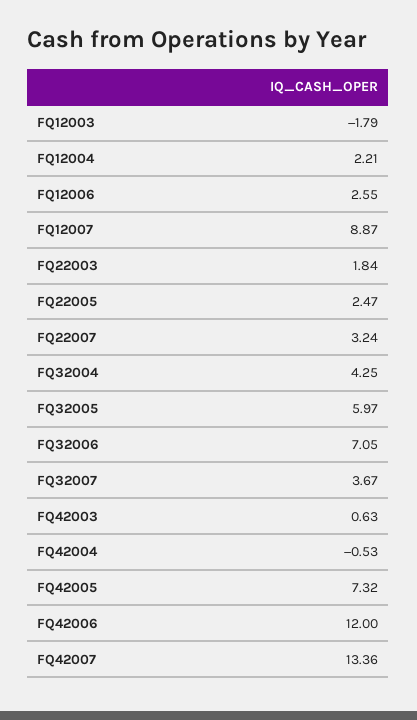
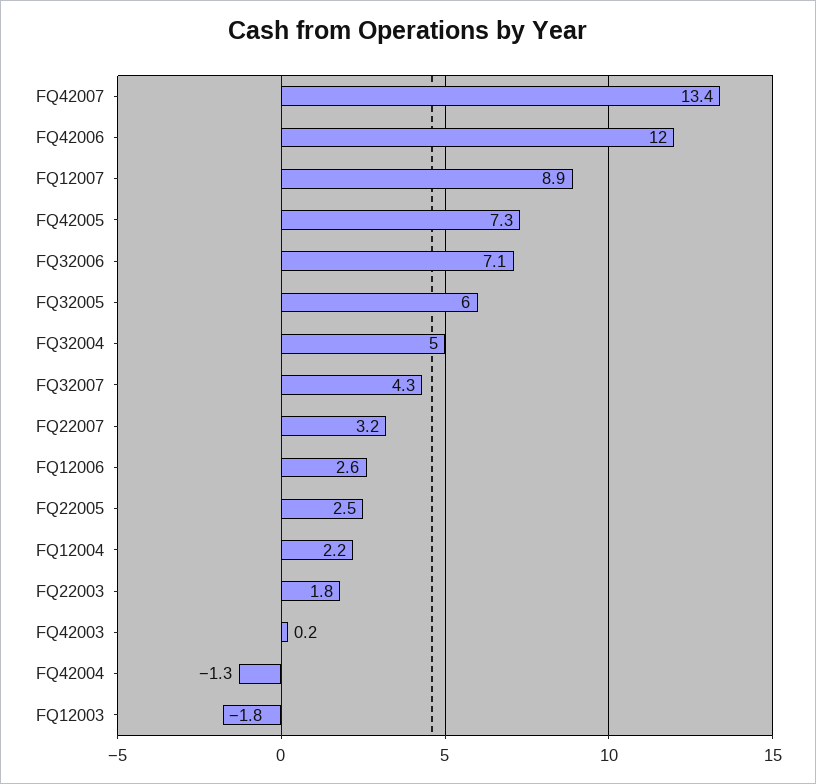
  {
    "FQ12003": -1.79,
    "FQ12004": 2.21,
    "FQ12006": 2.55,
    "FQ12007": 8.87,
    "FQ22003": 1.84,
    "FQ22005": 2.47,
    "FQ22007": 3.24,
-   "FQ32004": 4.25,
+   "FQ32004": 5,
    "FQ32005": 5.97,
    "FQ32006": 7.05,
-   "FQ32007": 3.67,
+   "FQ32007": 4.3,
-   "FQ42003": 0.63,
+   "FQ42003": 0.2,
-   "FQ42004": -0.53,
+   "FQ42004": -1.3,
    "FQ42005": 7.32,
    "FQ42006": 12,
    "FQ42007": 13.36
  }

